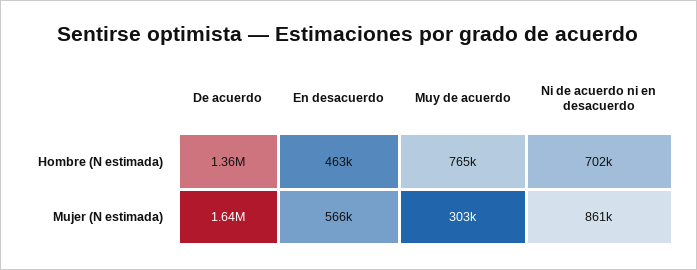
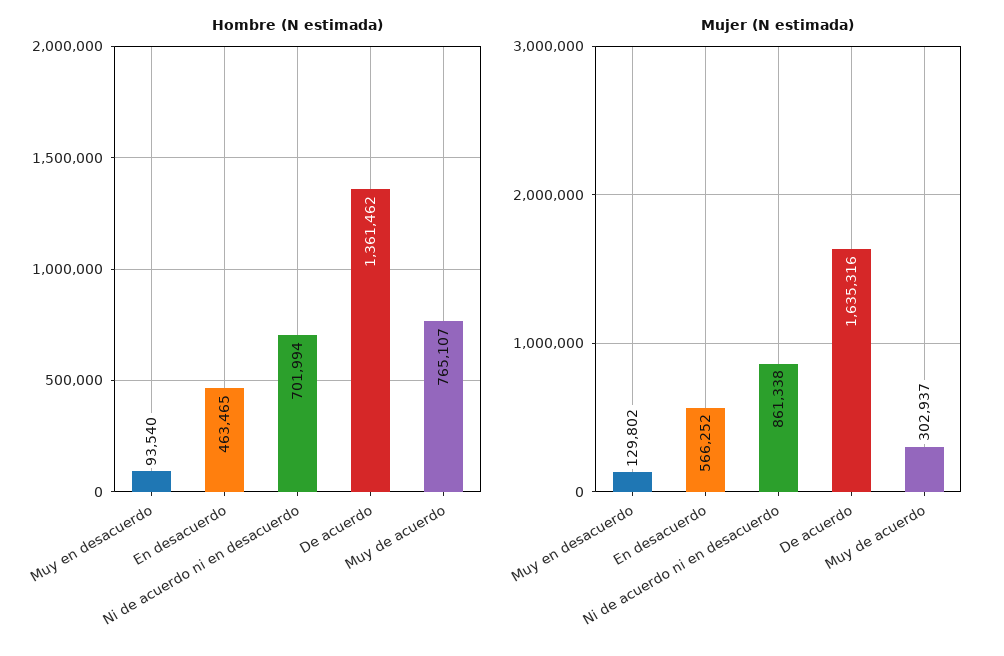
  {
    "Hombre (N estimada)": {
      "De acuerdo": 1361462,
      "En desacuerdo": 463465,
      "Muy de acuerdo": 765107,
-     "Ni de acuerdo ni en desacuerdo": 701994
+     "Ni de acuerdo ni en desacuerdo": 701994,
+     "Muy en desacuerdo": 93540
    },
    "Mujer (N estimada)": {
      "De acuerdo": 1635316,
      "En desacuerdo": 566252,
      "Muy de acuerdo": 302937,
-     "Ni de acuerdo ni en desacuerdo": 861338
+     "Ni de acuerdo ni en desacuerdo": 861338,
+     "Muy en desacuerdo": 129802
    }
  }

